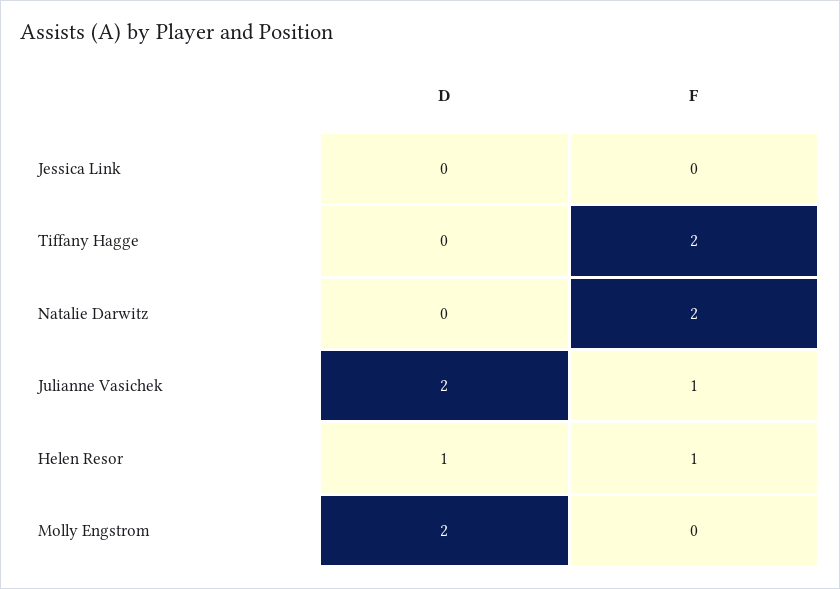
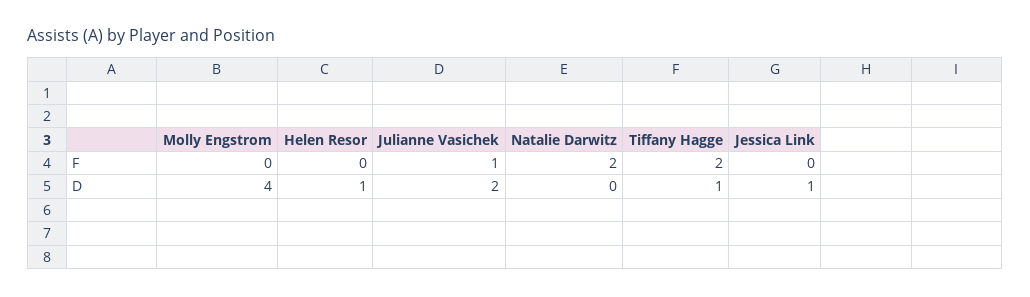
  {
    "D": {
-     "Jessica Link": 0,
+     "Jessica Link": 1,
-     "Tiffany Hagge": 0,
+     "Tiffany Hagge": 1,
      "Natalie Darwitz": 0,
      "Julianne Vasichek": 2,
      "Helen Resor": 1,
-     "Molly Engstrom": 2
+     "Molly Engstrom": 4
    },
    "F": {
      "Jessica Link": 0,
      "Tiffany Hagge": 2,
      "Natalie Darwitz": 2,
      "Julianne Vasichek": 1,
-     "Helen Resor": 1,
+     "Helen Resor": 0,
      "Molly Engstrom": 0
    }
  }

